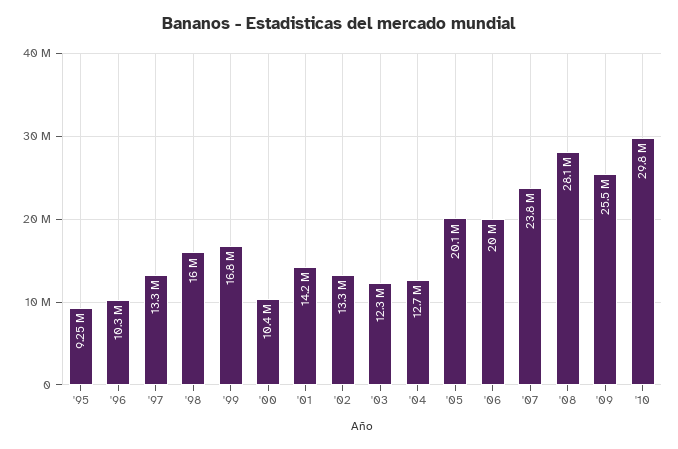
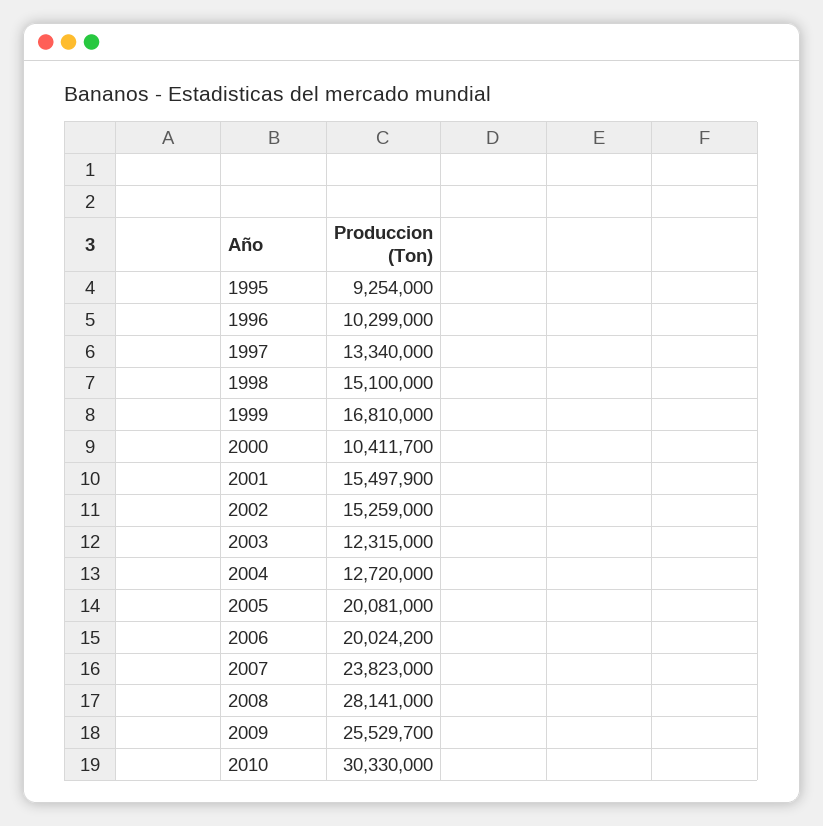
  {
    "'95": 9254000,
    "'96": 10299000,
    "'97": 13340000,
-   "'98": 16000000,
+   "'98": 15100000,
    "'99": 16810000,
    "'00": 10411700,
-   "'01": 14200000,
+   "'01": 15497900,
-   "'02": 13300000,
+   "'02": 15259000,
    "'03": 12315000,
    "'04": 12720000,
    "'05": 20081000,
    "'06": 20024200,
    "'07": 23823000,
    "'08": 28141000,
    "'09": 25529700,
-   "'10": 29800000
+   "'10": 30330000
  }

